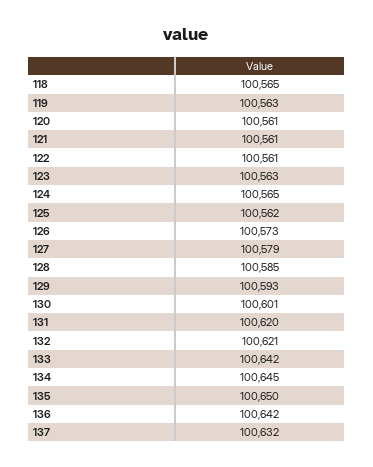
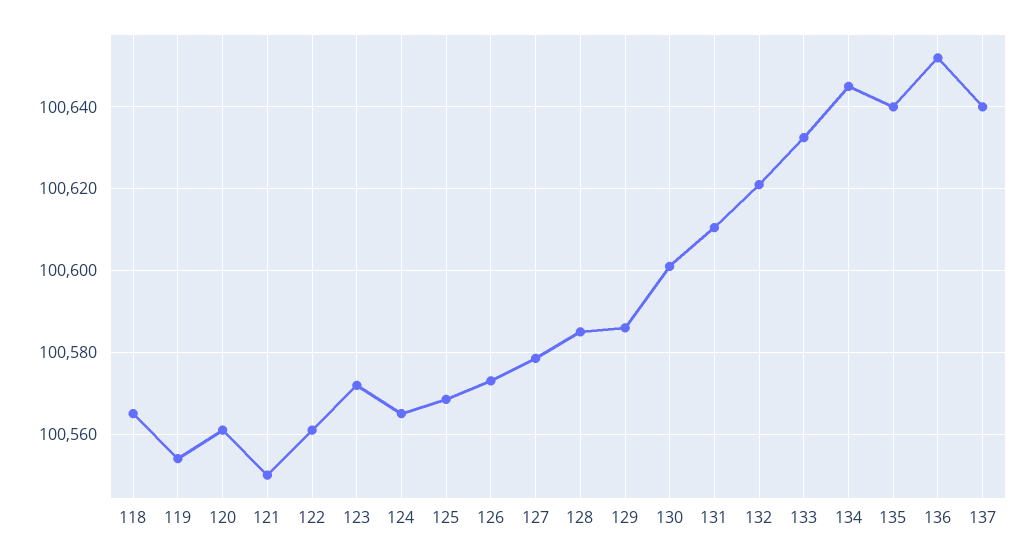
  {
    "118": 100565,
-   "119": 100563,
+   "119": 100554,
    "120": 100561,
-   "121": 100561,
+   "121": 100550,
    "122": 100561,
-   "123": 100563,
+   "123": 100572,
    "124": 100565,
-   "125": 100562,
+   "125": 100568,
    "126": 100573,
    "127": 100579,
    "128": 100585,
-   "129": 100593,
+   "129": 100586,
    "130": 100601,
-   "131": 100620,
+   "131": 100610,
    "132": 100621,
-   "133": 100642,
+   "133": 100632,
    "134": 100645,
-   "135": 100650,
+   "135": 100640,
-   "136": 100642,
+   "136": 100652,
-   "137": 100632
+   "137": 100640
  }

